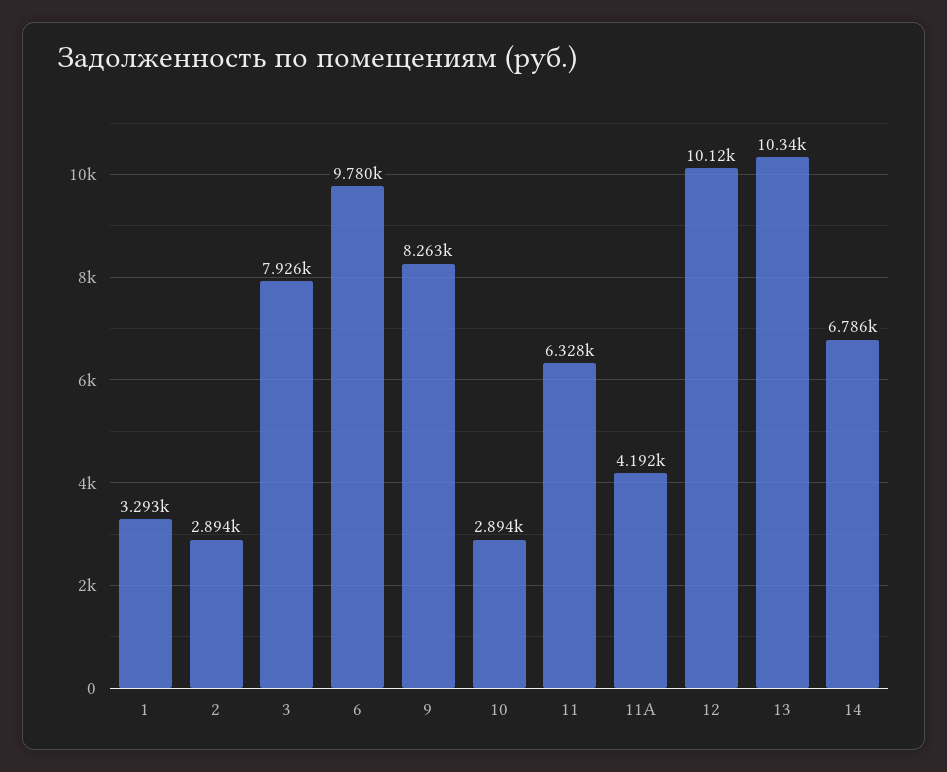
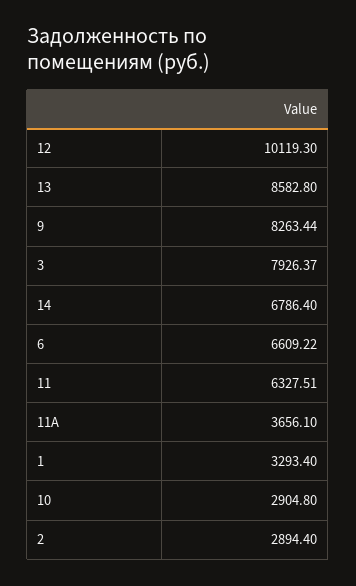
  {
    "1": 3293.4,
    "2": 2894.4,
    "3": 7926.37,
-   "6": 9780,
+   "6": 6609.22,
    "9": 8263.44,
-   "10": 2894,
+   "10": 2904.8,
    "11": 6327.51,
-   "11А": 4192,
+   "11А": 3656.1,
    "12": 10119.3,
-   "13": 10340,
+   "13": 8582.8,
    "14": 6786.4
  }

